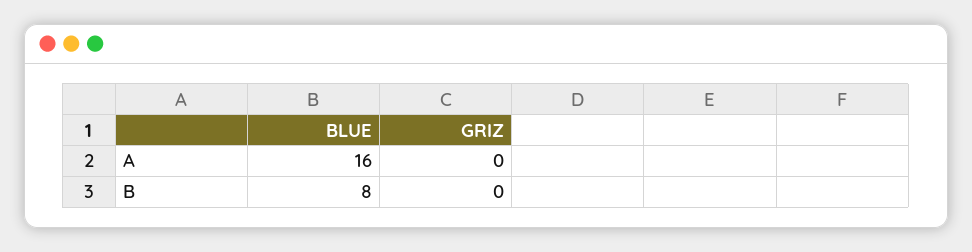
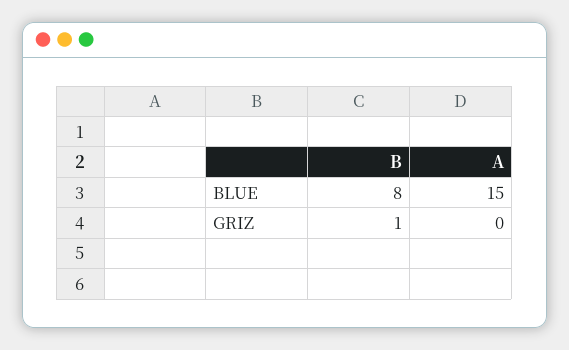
  {
    "BLUE": {
-     "A": 16,
+     "A": 15,
      "B": 8
    },
    "GRIZ": {
      "A": 0,
-     "B": 0
+     "B": 1
    }
  }

